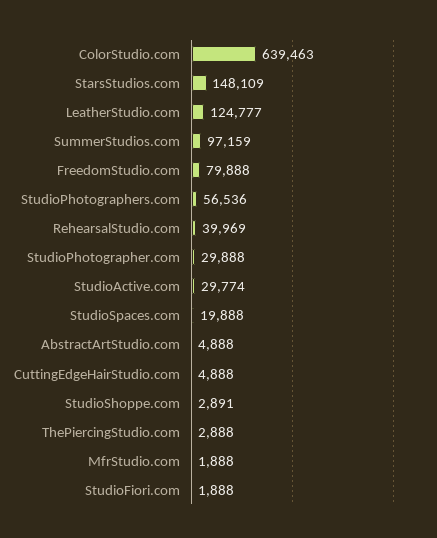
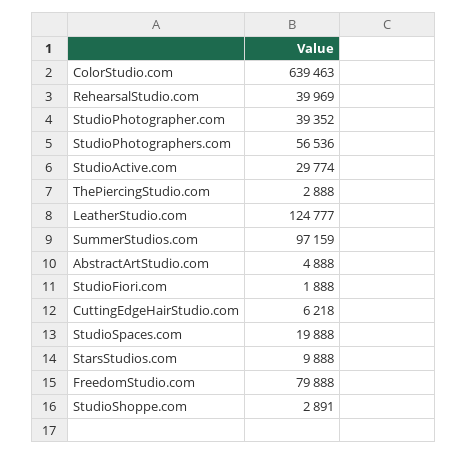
  {
    "ColorStudio.com": 639463,
-   "StarsStudios.com": 148109,
+   "StarsStudios.com": 9888,
    "LeatherStudio.com": 124777,
    "SummerStudios.com": 97159,
    "FreedomStudio.com": 79888,
    "StudioPhotographers.com": 56536,
    "RehearsalStudio.com": 39969,
-   "StudioPhotographer.com": 29888,
+   "StudioPhotographer.com": 39352,
    "StudioActive.com": 29774,
    "StudioSpaces.com": 19888,
    "AbstractArtStudio.com": 4888,
-   "CuttingEdgeHairStudio.com": 4888,
+   "CuttingEdgeHairStudio.com": 6218,
    "StudioShoppe.com": 2891,
    "ThePiercingStudio.com": 2888,
-   "MfrStudio.com": 1888,
    "StudioFiori.com": 1888
  }

